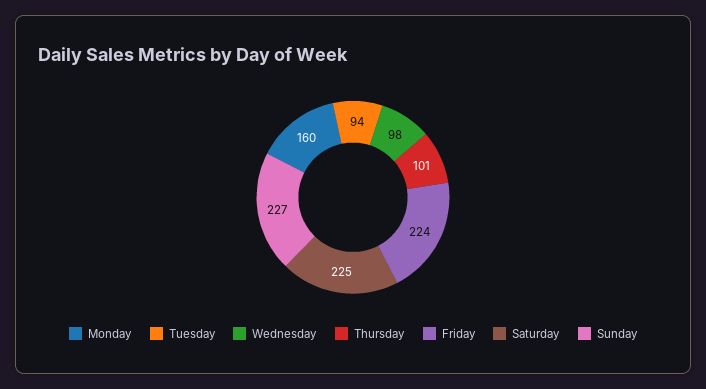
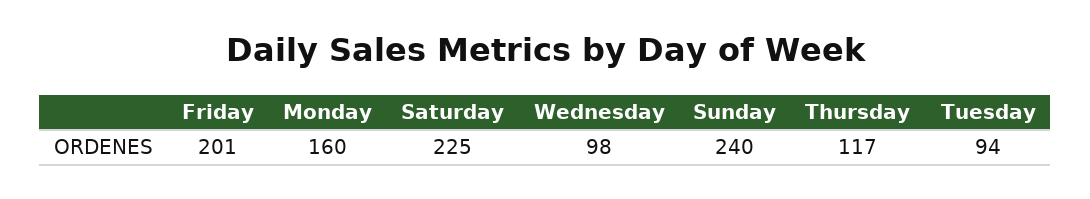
  {
    "Monday": 160,
    "Tuesday": 94,
    "Wednesday": 98,
-   "Thursday": 101,
+   "Thursday": 117,
-   "Friday": 224,
+   "Friday": 201,
    "Saturday": 225,
-   "Sunday": 227
+   "Sunday": 240
  }

